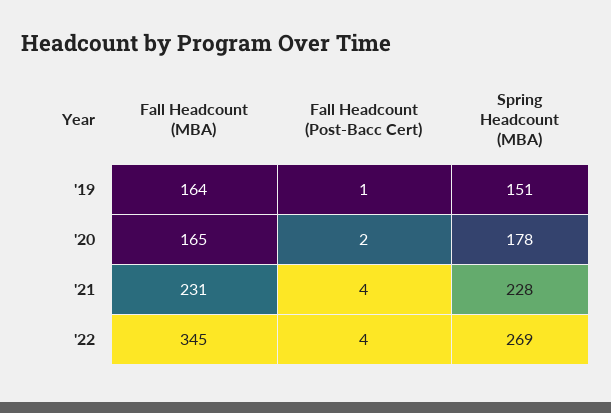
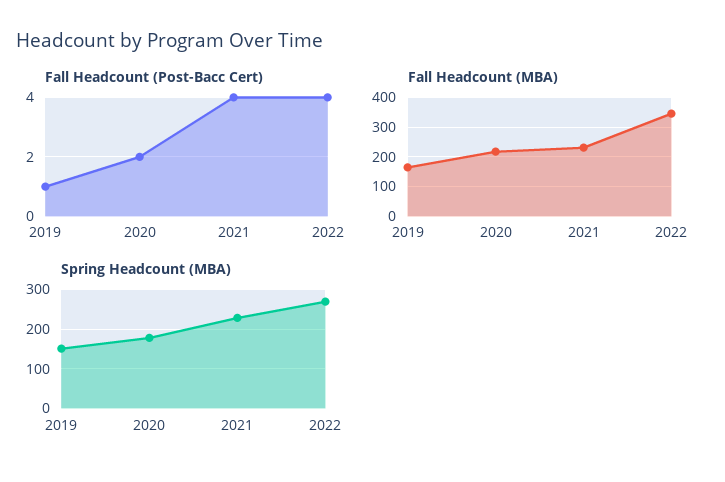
  {
    "Fall Headcount (MBA)": {
      "'19": 164,
-     "'20": 165,
+     "'20": 225,
      "'21": 231,
      "'22": 345
    },
    "Fall Headcount (Post-Bacc Cert)": {
      "'19": 1,
      "'20": 2,
      "'21": 4,
      "'22": 4
    },
    "Spring Headcount (MBA)": {
      "'19": 151,
      "'20": 178,
      "'21": 228,
      "'22": 269
    }
  }

